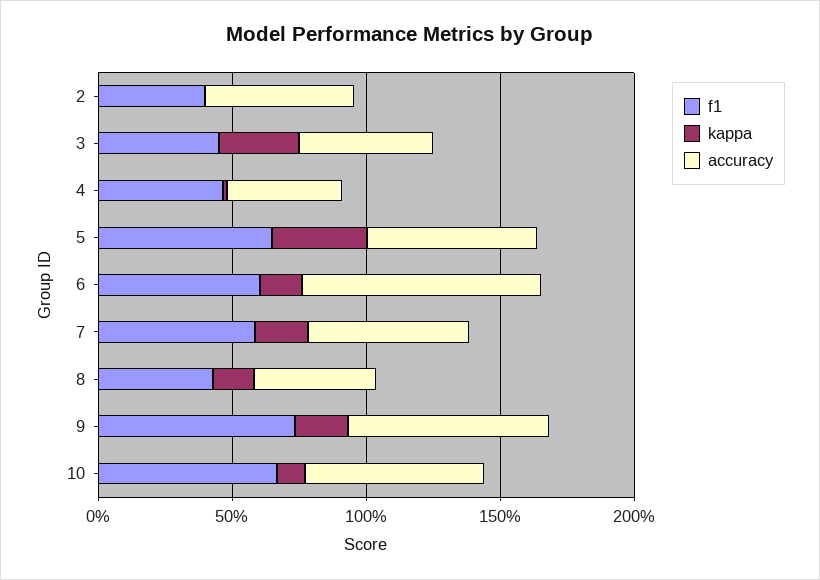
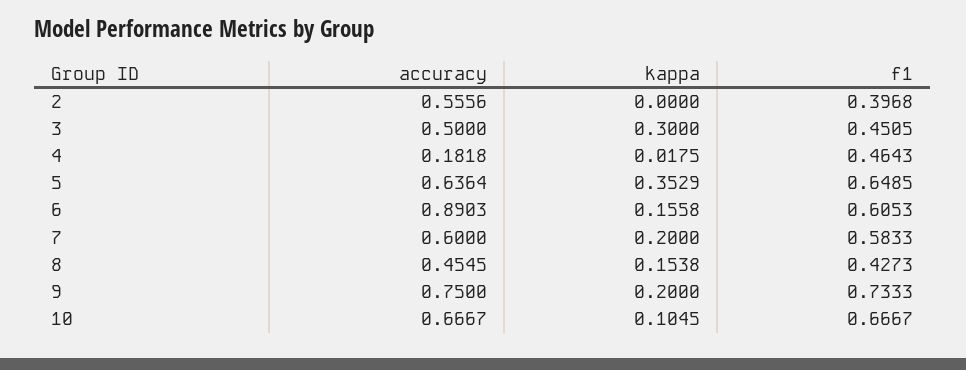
  {
    "f1": {
      "2": 0.3968,
      "3": 0.4505,
      "4": 0.4643,
      "5": 0.6485,
      "6": 0.6053,
      "7": 0.5833,
      "8": 0.4273,
      "9": 0.7333,
      "10": 0.6667
    },
    "kappa": {
      "2": 0,
      "3": 0.3,
      "4": 0.0175,
      "5": 0.3529,
      "6": 0.1558,
      "7": 0.2,
      "8": 0.1538,
      "9": 0.2,
      "10": 0.1045
    },
    "accuracy": {
      "2": 0.5556,
      "3": 0.5,
-     "4": 0.4,
+     "4": 0.1818,
      "5": 0.6364,
      "6": 0.8903,
      "7": 0.6,
      "8": 0.4545,
      "9": 0.75,
      "10": 0.6667
    }
  }

